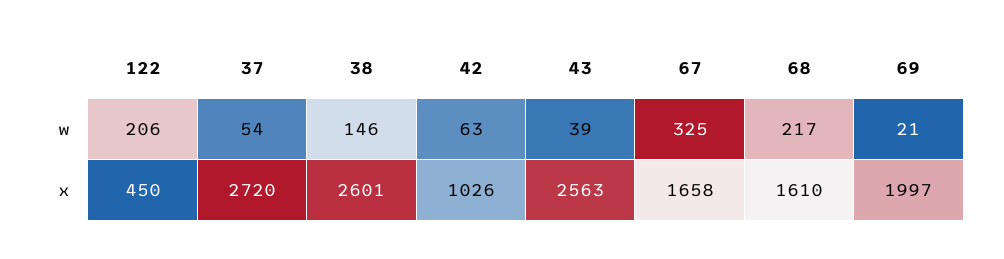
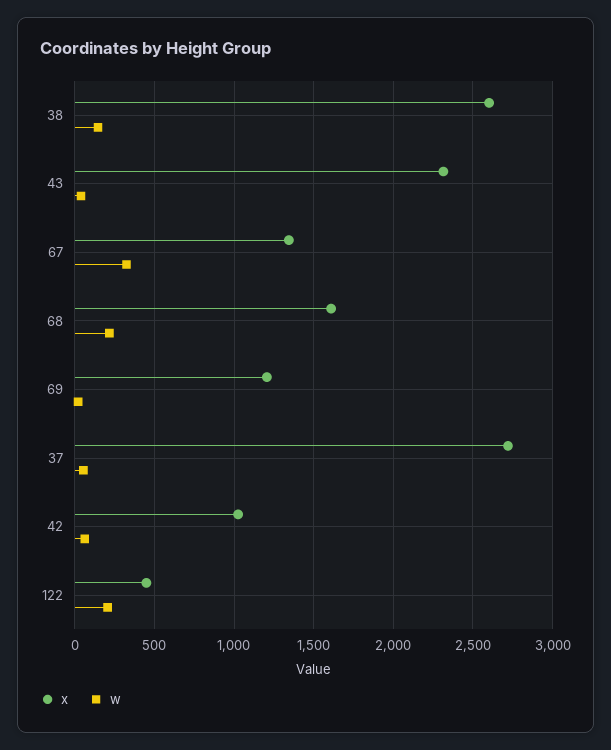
  {
    "w": {
      "122": 206,
      "37": 54,
      "38": 146,
      "42": 63,
      "43": 39,
      "67": 325,
      "68": 217,
      "69": 21
    },
    "x": {
      "122": 450,
      "37": 2720,
      "38": 2601,
      "42": 1026,
-     "43": 2563,
+     "43": 2300,
-     "67": 1658,
+     "67": 1350,
      "68": 1610,
-     "69": 1997
+     "69": 1200
    }
  }

